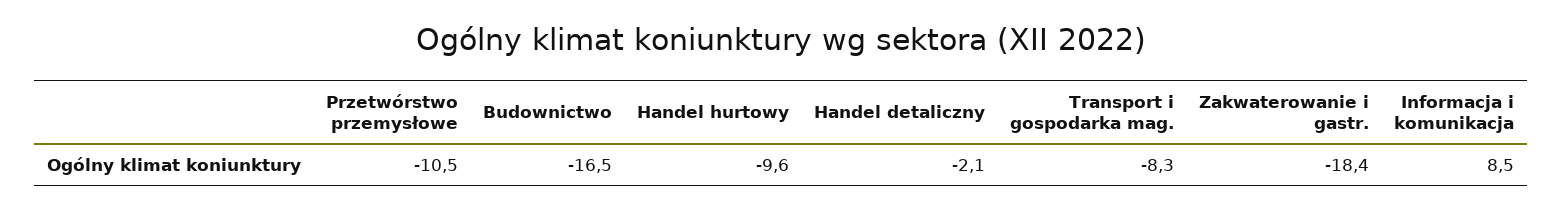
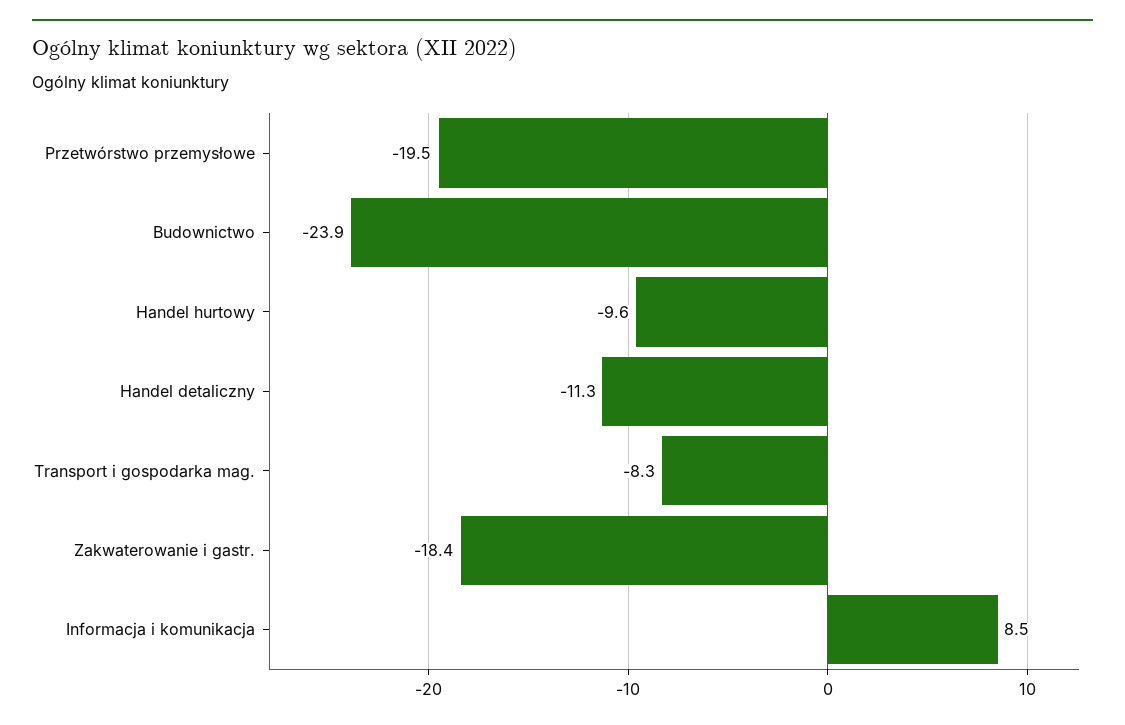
  {
-   "Przetwórstwo przemysłowe": -10.5,
+   "Przetwórstwo przemysłowe": -19.5,
-   "Budownictwo": -16.5,
+   "Budownictwo": -23.9,
    "Handel hurtowy": -9.6,
-   "Handel detaliczny": -2.1,
+   "Handel detaliczny": -11.3,
    "Transport i gospodarka mag.": -8.3,
    "Zakwaterowanie i gastr.": -18.4,
    "Informacja i komunikacja": 8.5
  }

